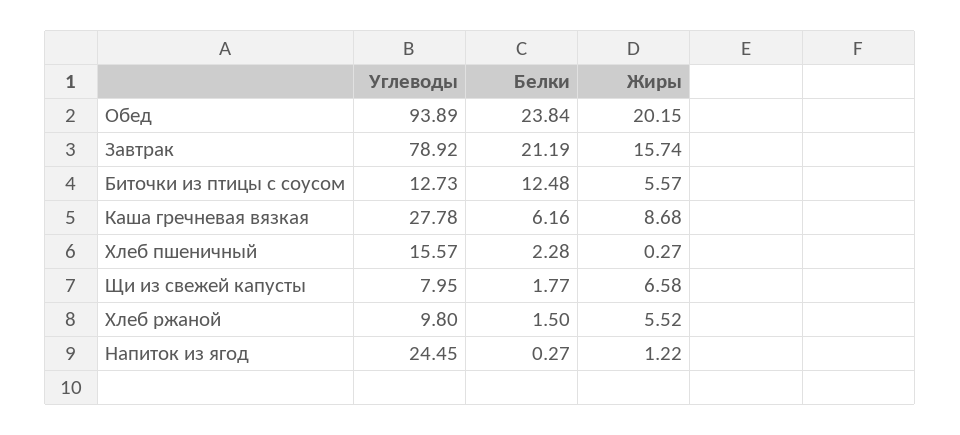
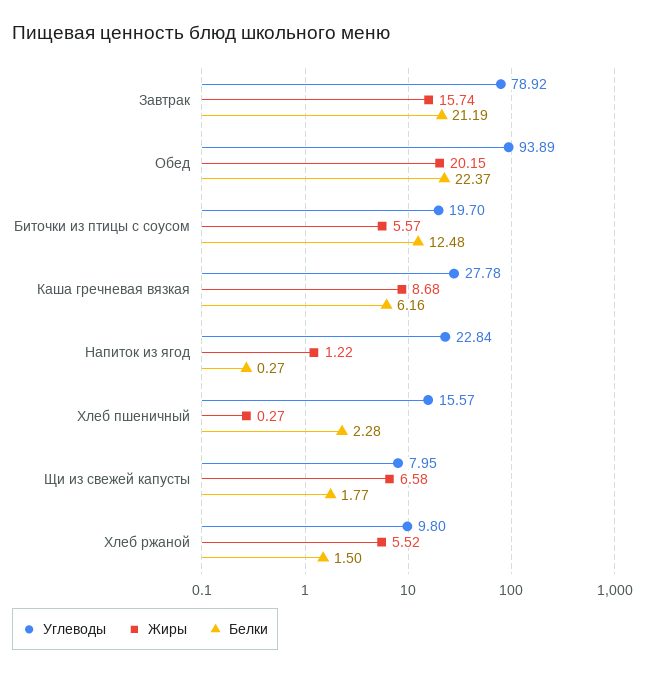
  {
    "Углеводы": {
      "Обед": 93.89,
      "Завтрак": 78.92,
-     "Биточки из птицы с соусом": 12.73,
+     "Биточки из птицы с соусом": 19.7,
      "Каша гречневая вязкая": 27.78,
      "Хлеб пшеничный": 15.57,
      "Щи из свежей капусты": 7.95,
      "Хлеб ржаной": 9.8,
-     "Напиток из ягод": 24.45
+     "Напиток из ягод": 22.84
    },
    "Белки": {
-     "Обед": 23.84,
+     "Обед": 22.37,
      "Завтрак": 21.19,
      "Биточки из птицы с соусом": 12.48,
      "Каша гречневая вязкая": 6.16,
      "Хлеб пшеничный": 2.28,
      "Щи из свежей капусты": 1.77,
      "Хлеб ржаной": 1.5,
      "Напиток из ягод": 0.27
    },
    "Жиры": {
      "Обед": 20.15,
      "Завтрак": 15.74,
      "Биточки из птицы с соусом": 5.57,
      "Каша гречневая вязкая": 8.68,
      "Хлеб пшеничный": 0.27,
      "Щи из свежей капусты": 6.58,
      "Хлеб ржаной": 5.52,
      "Напиток из ягод": 1.22
    }
  }

